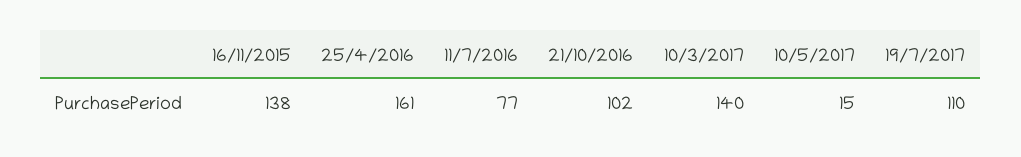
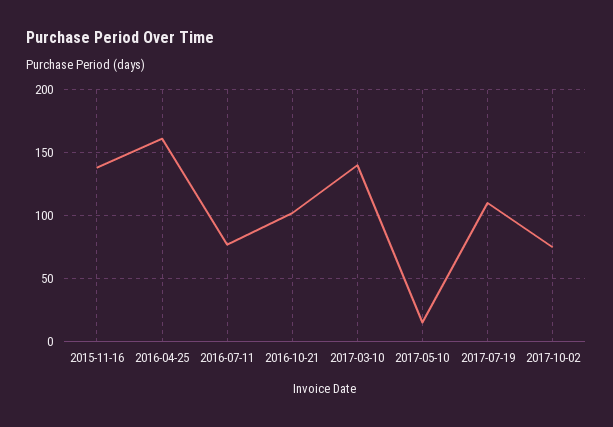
  {
    "16/11/2015": 138,
    "25/4/2016": 161,
    "11/7/2016": 77,
    "21/10/2016": 102,
    "10/3/2017": 140,
    "10/5/2017": 15,
-   "19/7/2017": 110
+   "19/7/2017": 110,
+   "2017-10-02": 75
  }

